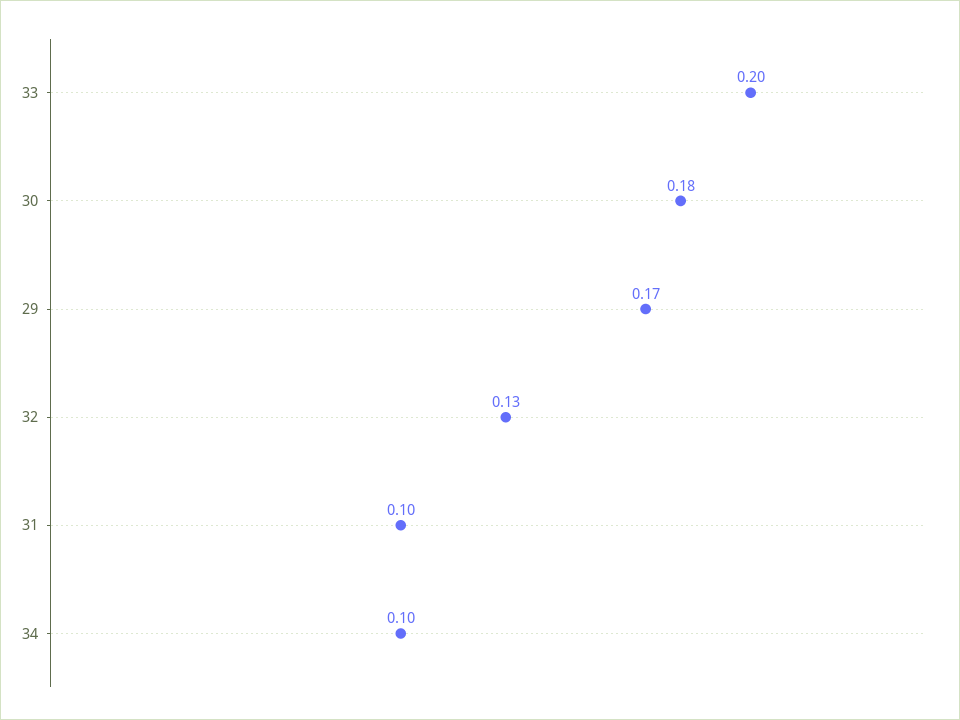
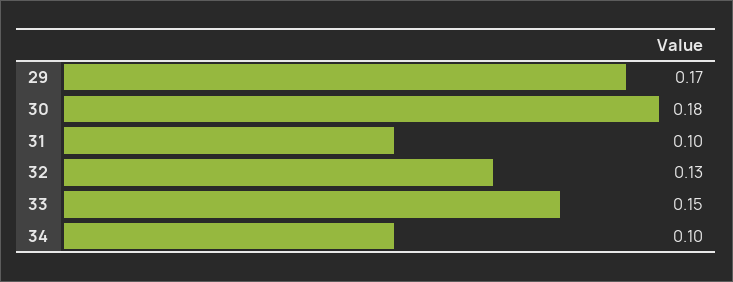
  {
-   "33": 0.2,
+   "33": 0.15,
    "30": 0.18,
    "29": 0.17,
    "32": 0.13,
    "31": 0.1,
    "34": 0.1
  }

